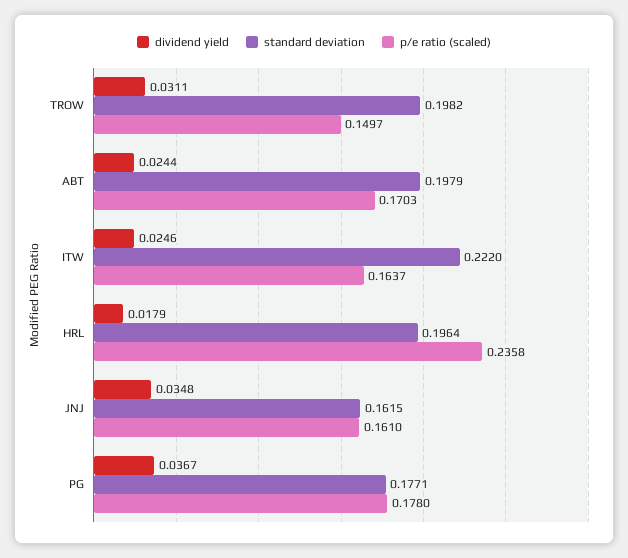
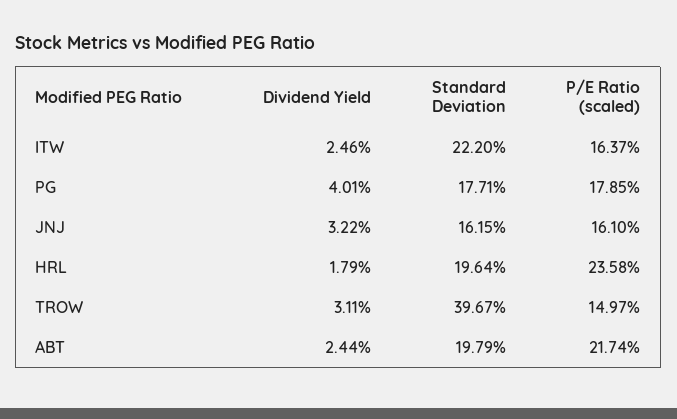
  {
    "dividend yield": {
      "TROW": 0.0311,
      "ABT": 0.0244,
      "ITW": 0.0246,
      "HRL": 0.0179,
-     "JNJ": 0.0348,
+     "JNJ": 0.0322,
-     "PG": 0.0367
+     "PG": 0.0401
    },
    "standard deviation": {
-     "TROW": 0.1982,
+     "TROW": 0.3967,
      "ABT": 0.1979,
      "ITW": 0.222,
      "HRL": 0.1964,
      "JNJ": 0.1615,
      "PG": 0.1771
    },
    "p/e ratio (scaled)": {
      "TROW": 0.1497,
-     "ABT": 0.1703,
+     "ABT": 0.2174,
      "ITW": 0.1637,
      "HRL": 0.2358,
      "JNJ": 0.161,
-     "PG": 0.178
+     "PG": 0.1785
    }
  }

